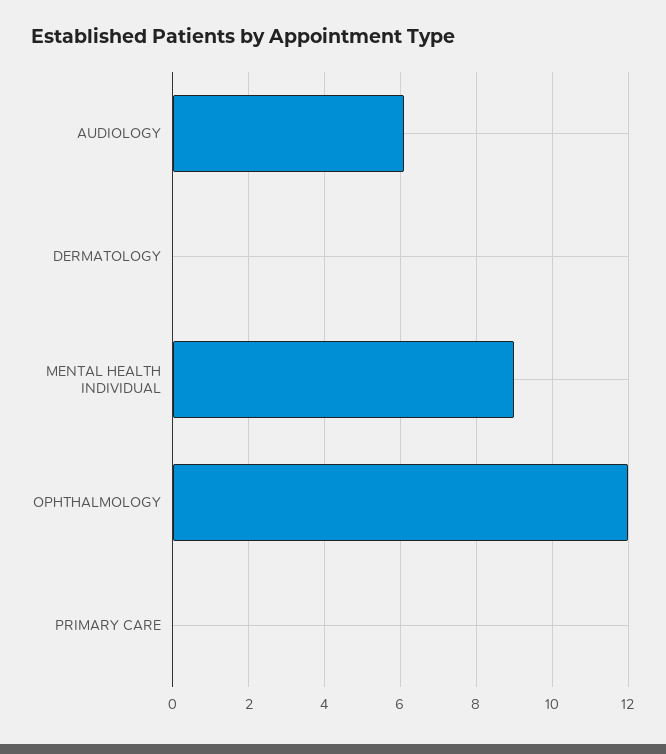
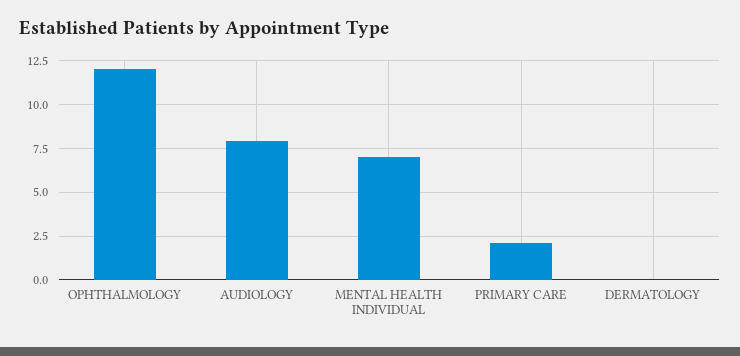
  {
-   "AUDIOLOGY": 6,
+   "AUDIOLOGY": 8,
    "DERMATOLOGY": 0,
-   "MENTAL HEALTH INDIVIDUAL": 9,
+   "MENTAL HEALTH INDIVIDUAL": 7,
    "OPHTHALMOLOGY": 12,
-   "PRIMARY CARE": 0
+   "PRIMARY CARE": 2
  }

